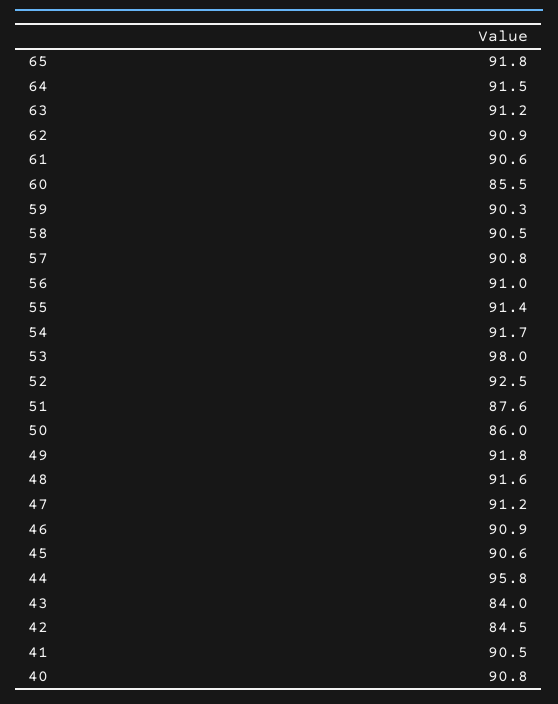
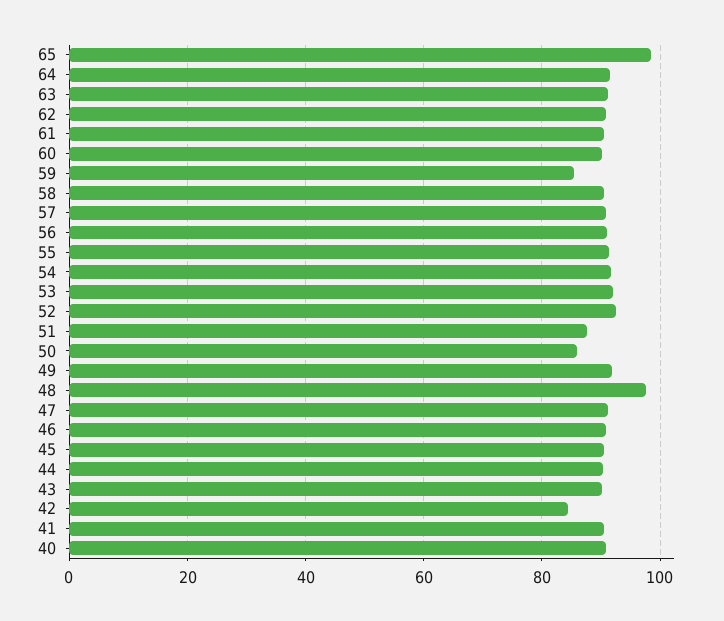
  {
-   "65": 91.8,
+   "65": 98,
    "64": 91.5,
    "63": 91.2,
    "62": 90.9,
    "61": 90.6,
-   "60": 85.5,
+   "60": 90,
-   "59": 90.3,
+   "59": 86,
    "58": 90.5,
    "57": 90.8,
    "56": 91,
    "55": 91.4,
    "54": 91.7,
-   "53": 98,
+   "53": 92,
    "52": 92.5,
    "51": 87.6,
    "50": 86,
    "49": 91.8,
-   "48": 91.6,
+   "48": 98,
    "47": 91.2,
    "46": 90.9,
    "45": 90.6,
-   "44": 95.8,
+   "44": 90,
-   "43": 84,
+   "43": 90,
    "42": 84.5,
    "41": 90.5,
    "40": 90.8
  }

